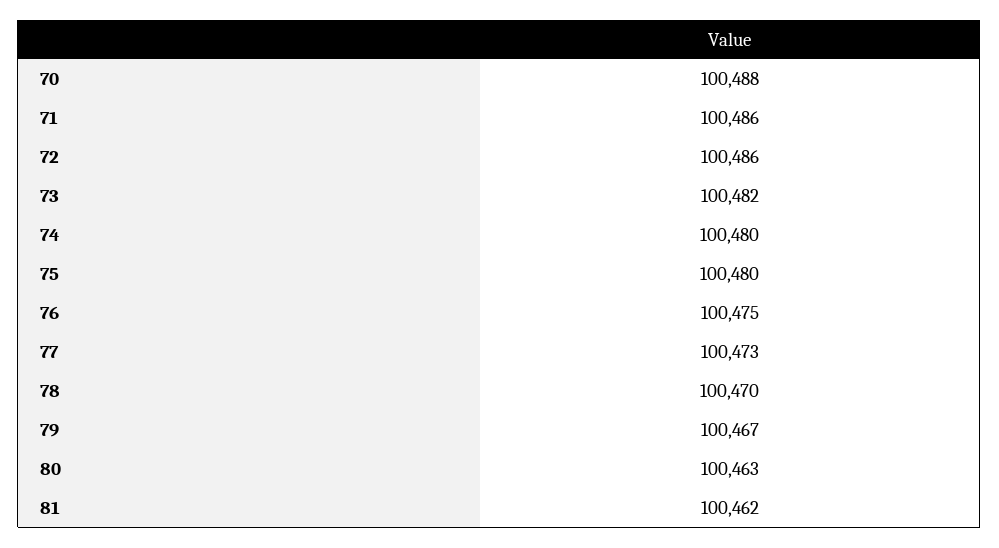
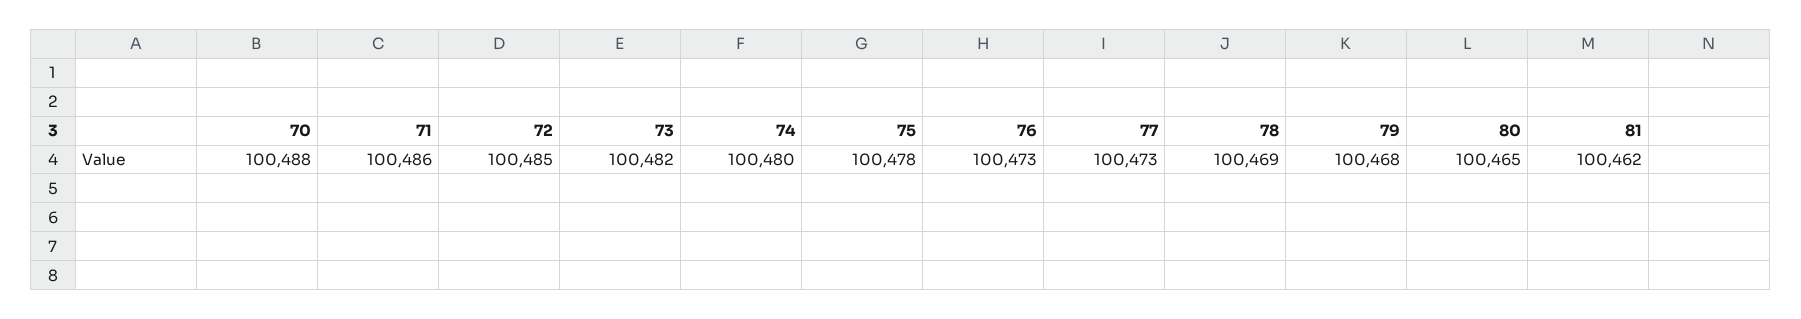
  {
    "70": 100488,
    "71": 100486,
-   "72": 100486,
+   "72": 100485,
    "73": 100482,
    "74": 100480,
-   "75": 100480,
+   "75": 100478,
-   "76": 100475,
+   "76": 100473,
    "77": 100473,
-   "78": 100470,
+   "78": 100469,
-   "79": 100467,
+   "79": 100468,
-   "80": 100463,
+   "80": 100465,
    "81": 100462
  }

